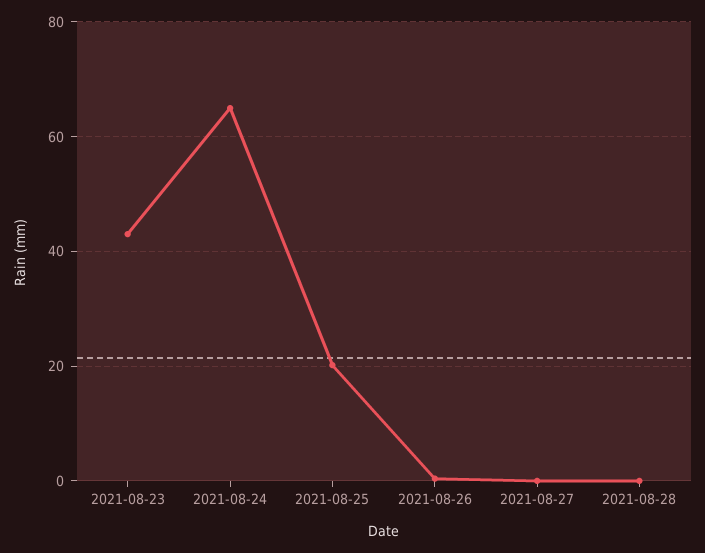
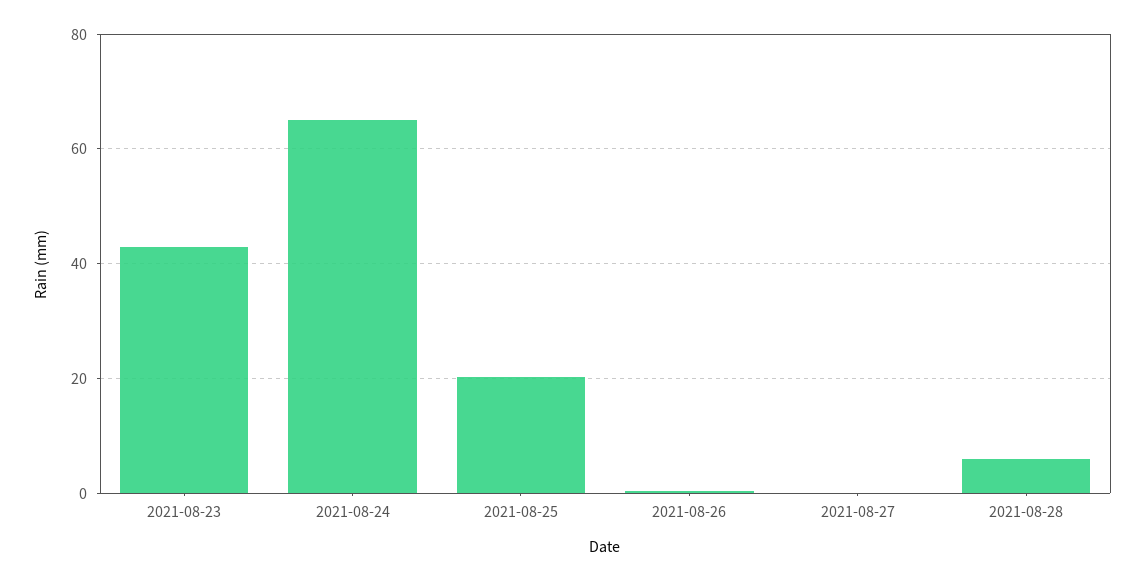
  {
    "2021-08-23": 44,
    "2021-08-24": 66,
    "2021-08-25": 20,
    "2021-08-26": 0,
    "2021-08-27": 0,
-   "2021-08-28": 0
+   "2021-08-28": 6
  }

